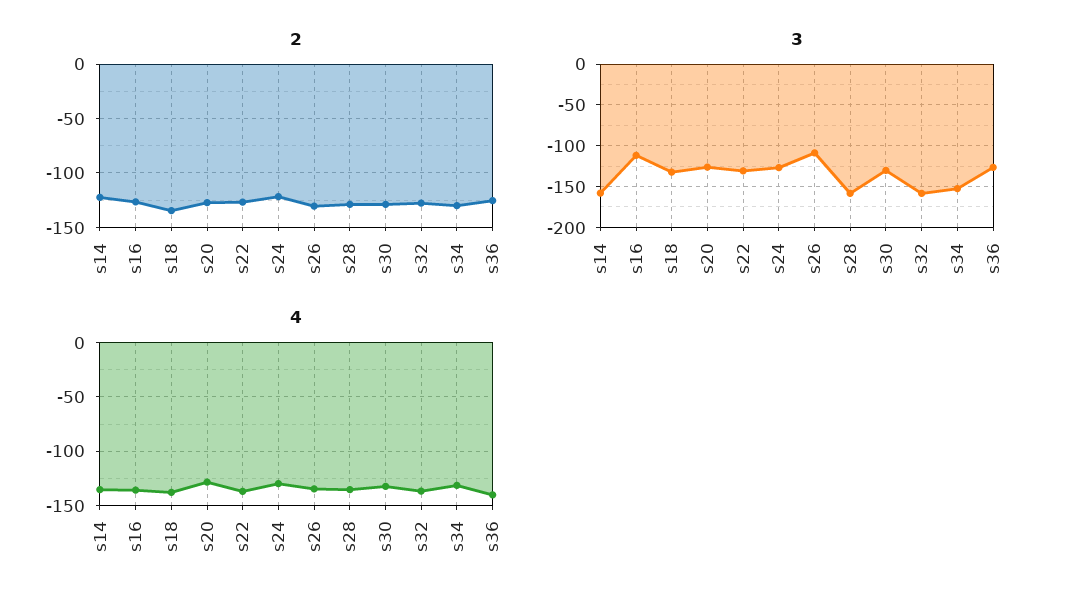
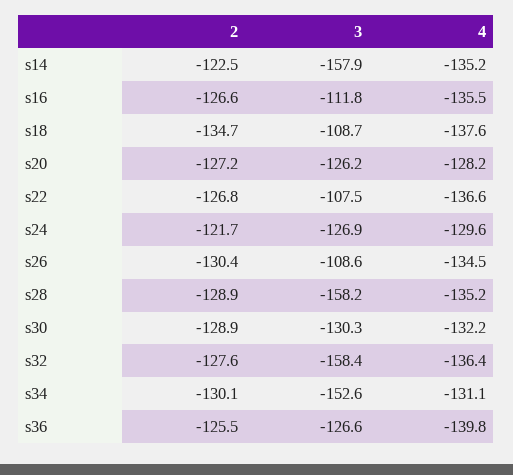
  {
    "2": {
      "s14": -122.5,
      "s16": -126.6,
      "s18": -134.7,
      "s20": -127.2,
      "s22": -126.8,
      "s24": -121.7,
      "s26": -130.4,
      "s28": -128.9,
      "s30": -128.9,
      "s32": -127.6,
      "s34": -130.1,
      "s36": -125.5
    },
    "3": {
      "s14": -157.9,
      "s16": -111.8,
-     "s18": -130,
+     "s18": -108.7,
      "s20": -126.2,
-     "s22": -130,
+     "s22": -107.5,
      "s24": -126.9,
      "s26": -108.6,
      "s28": -158.2,
      "s30": -130.3,
      "s32": -158.4,
      "s34": -152.6,
      "s36": -126.6
    },
    "4": {
      "s14": -135.2,
      "s16": -135.5,
      "s18": -137.6,
      "s20": -128.2,
      "s22": -136.6,
      "s24": -129.6,
      "s26": -134.5,
      "s28": -135.2,
      "s30": -132.2,
      "s32": -136.4,
      "s34": -131.1,
      "s36": -139.8
    }
  }

